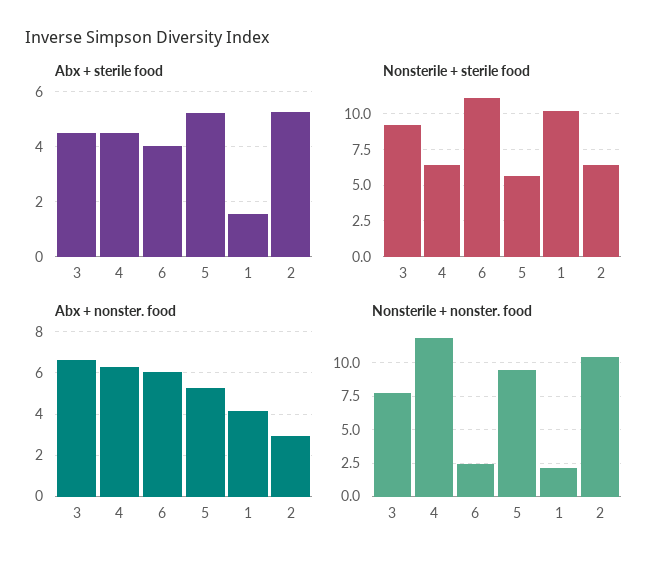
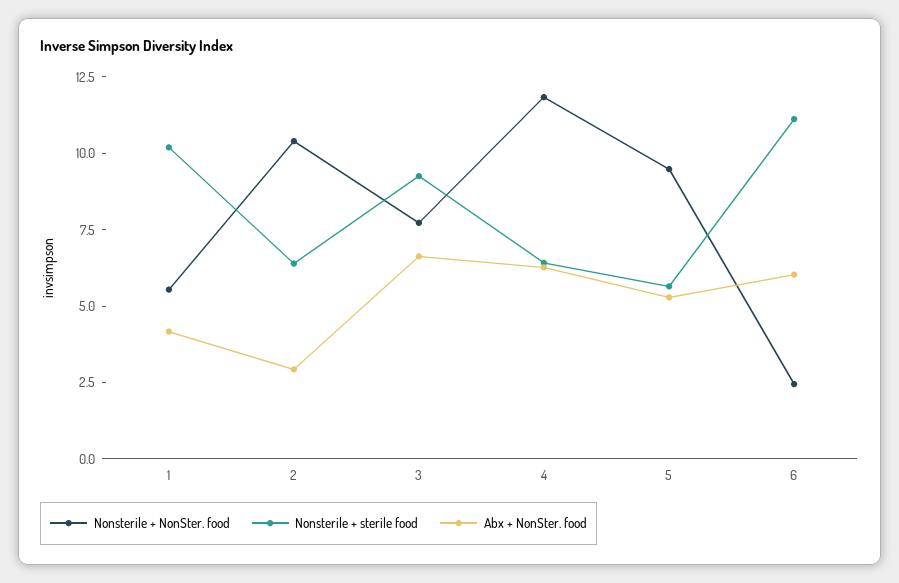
  {
-   "Abx + sterile food": {
-     "3": 4.5,
-     "4": 4.5,
-     "6": 4,
-     "5": 5.25,
-     "1": 1.5,
-     "2": 5.25
-   },
    "Nonsterile + sterile food": {
      "3": 9.5,
      "4": 6.5,
      "6": 11,
      "5": 5.5,
      "1": 10,
      "2": 6.5
    },
    "Abx + nonster. food": {
      "3": 6.5,
      "4": 6.5,
      "6": 6,
      "5": 5.5,
      "1": 4,
      "2": 3
    },
    "Nonsterile + nonster. food": {
      "3": 7.5,
      "4": 12,
      "6": 2.5,
      "5": 9.5,
-     "1": 2,
+     "1": 5.5,
      "2": 10.5
    }
  }

